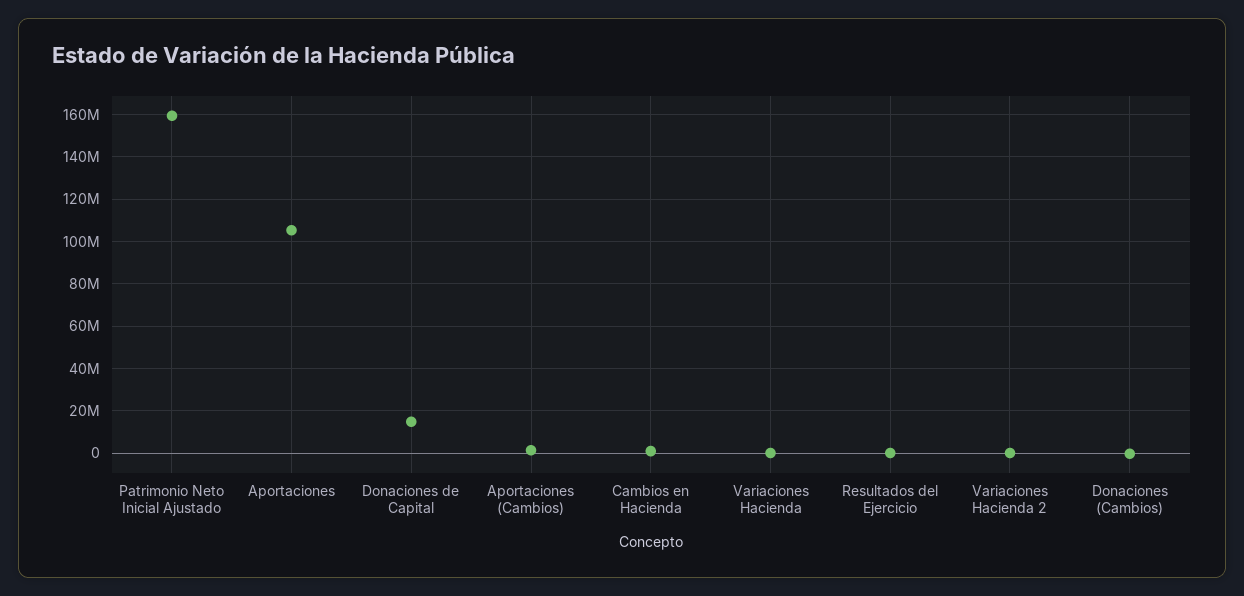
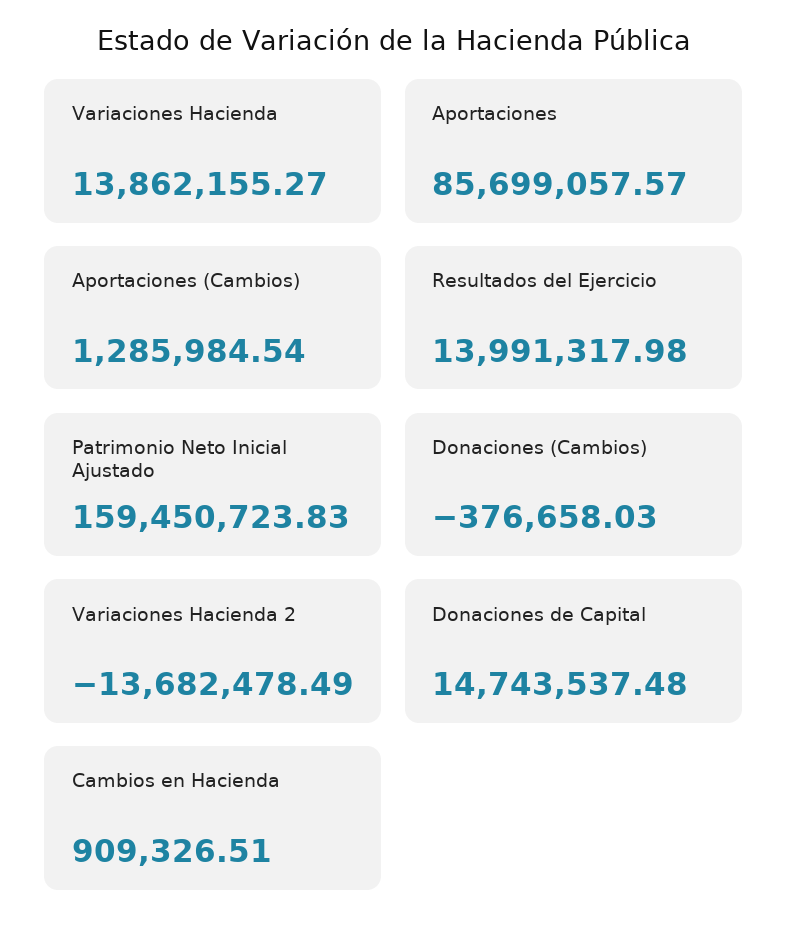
  {
    "Patrimonio Neto Inicial Ajustado": 159450723.83,
-   "Aportaciones": 105000000,
+   "Aportaciones": 85699057.57,
    "Donaciones de Capital": 14743537.48,
    "Aportaciones (Cambios)": 1285984.54,
    "Cambios en Hacienda": 909326.51,
-   "Variaciones Hacienda": 0,
+   "Variaciones Hacienda": 13862155.27,
-   "Resultados del Ejercicio": 0,
+   "Resultados del Ejercicio": 13991317.98,
-   "Variaciones Hacienda 2": 0,
+   "Variaciones Hacienda 2": -13682478.49,
    "Donaciones (Cambios)": -376658.03
  }

